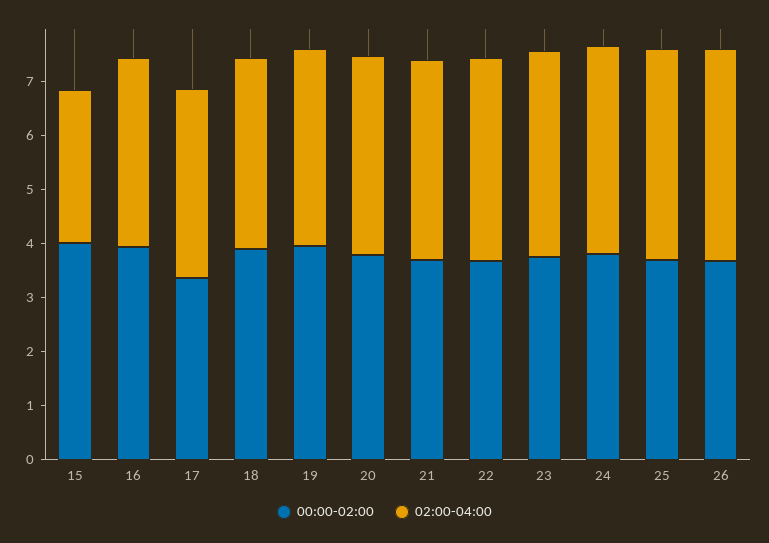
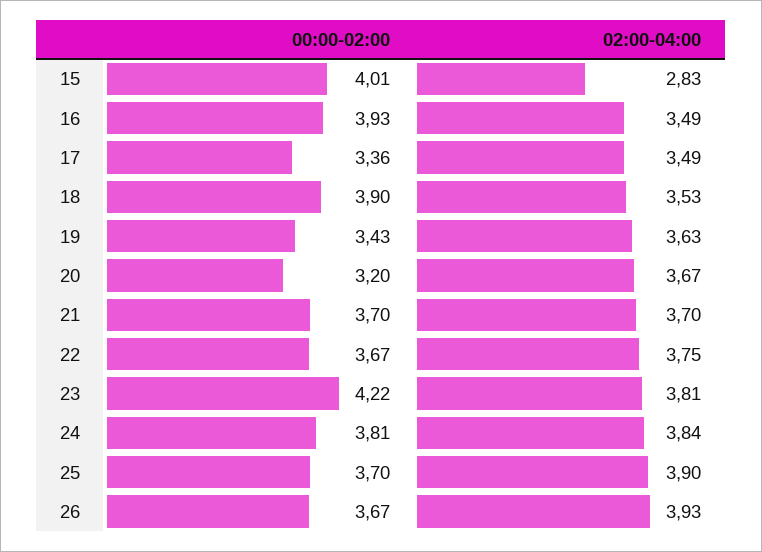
  {
    "00:00-02:00": {
      "15": 4.01,
      "16": 3.93,
      "17": 3.36,
      "18": 3.9,
-     "19": 4,
+     "19": 3.43,
-     "20": 3.8,
+     "20": 3.2,
      "21": 3.7,
      "22": 3.67,
-     "23": 3.8,
+     "23": 4.22,
      "24": 3.81,
      "25": 3.7,
      "26": 3.67
    },
    "02:00-04:00": {
      "15": 2.83,
      "16": 3.49,
      "17": 3.49,
      "18": 3.53,
      "19": 3.63,
      "20": 3.67,
      "21": 3.7,
      "22": 3.75,
      "23": 3.81,
      "24": 3.84,
      "25": 3.9,
      "26": 3.93
    }
  }

